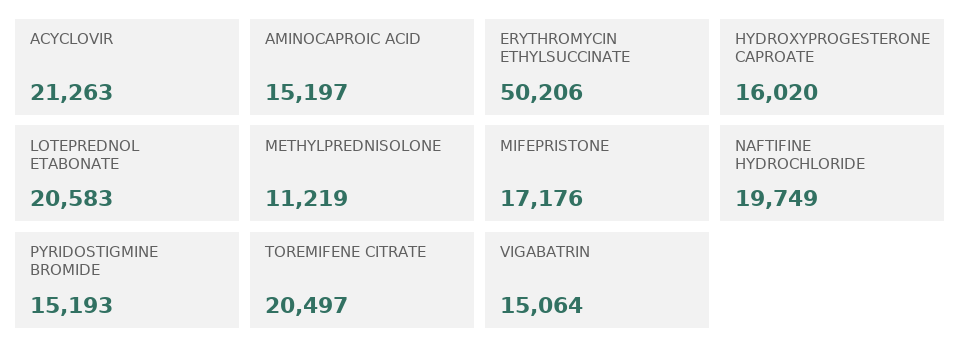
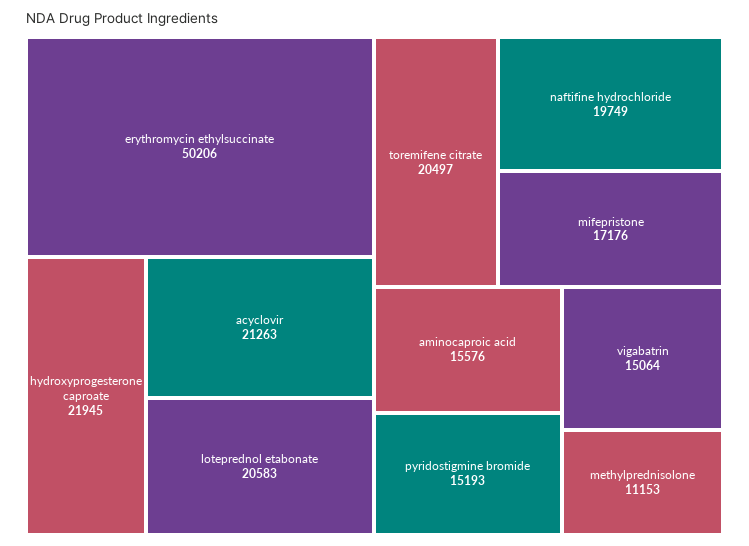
  {
    "ACYCLOVIR": 21263,
-   "AMINOCAPROIC ACID": 15197,
+   "AMINOCAPROIC ACID": 15576,
    "ERYTHROMYCIN ETHYLSUCCINATE": 50206,
-   "HYDROXYPROGESTERONE CAPROATE": 16020,
+   "HYDROXYPROGESTERONE CAPROATE": 21945,
    "LOTEPREDNOL ETABONATE": 20583,
-   "METHYLPREDNISOLONE": 11219,
+   "METHYLPREDNISOLONE": 11153,
    "MIFEPRISTONE": 17176,
    "NAFTIFINE HYDROCHLORIDE": 19749,
    "PYRIDOSTIGMINE BROMIDE": 15193,
    "TOREMIFENE CITRATE": 20497,
    "VIGABATRIN": 15064
  }

